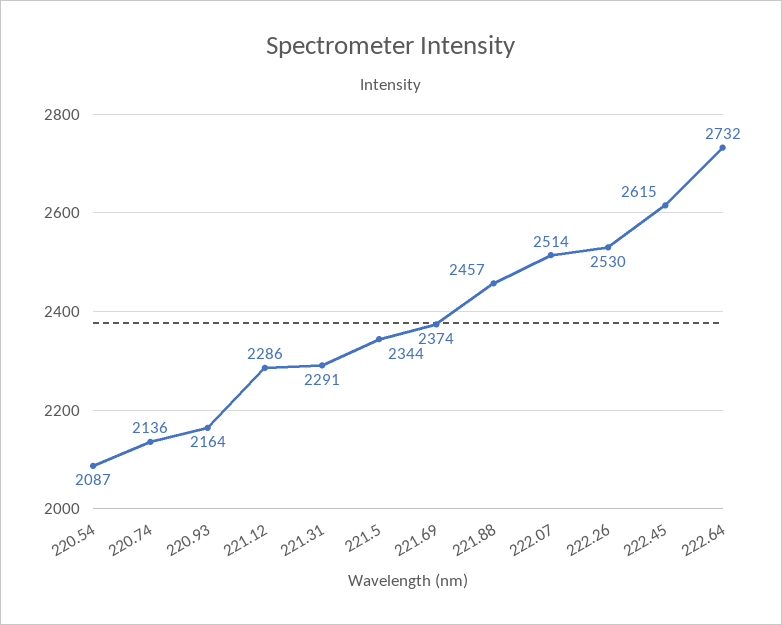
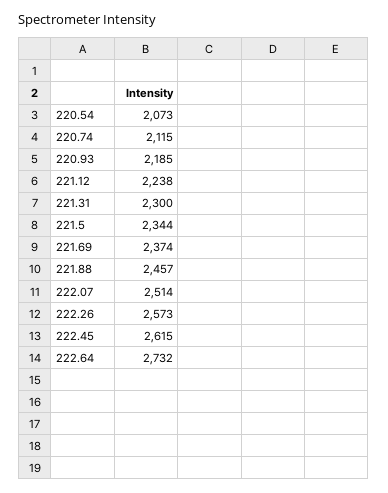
  {
-   "220.54": 2087,
+   "220.54": 2073,
-   "220.74": 2136,
+   "220.74": 2115,
-   "220.93": 2164,
+   "220.93": 2185,
-   "221.12": 2286,
+   "221.12": 2238,
-   "221.31": 2291,
+   "221.31": 2300,
    "221.5": 2344,
    "221.69": 2374,
    "221.88": 2457,
    "222.07": 2514,
-   "222.26": 2530,
+   "222.26": 2573,
    "222.45": 2615,
    "222.64": 2732
  }

